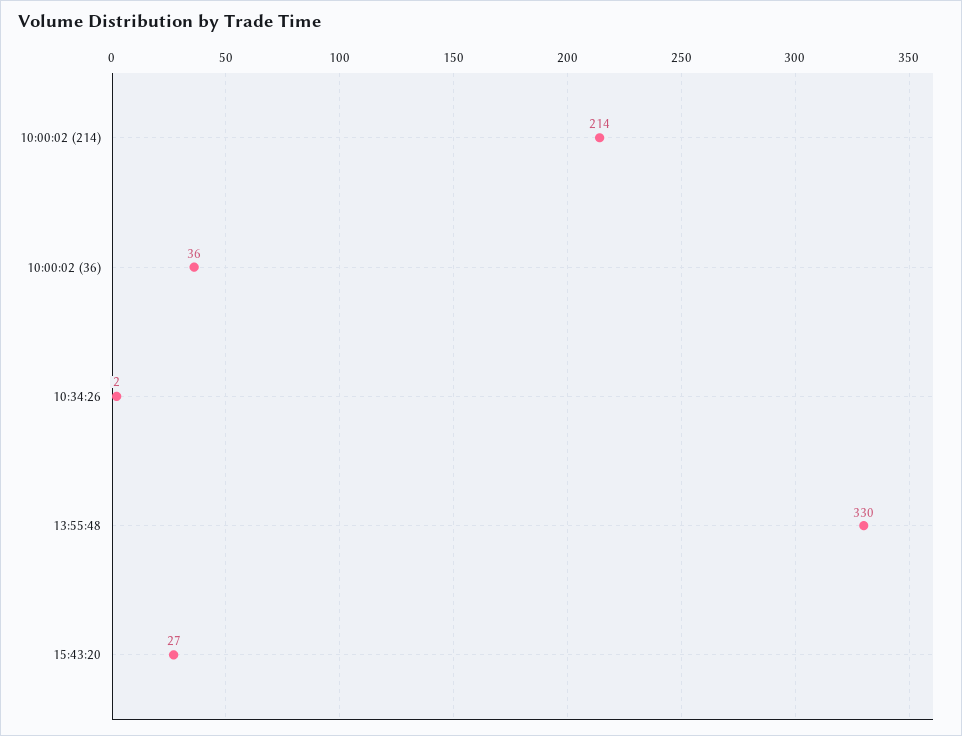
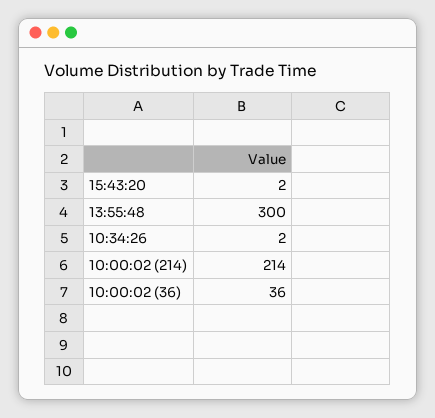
  {
    "10:00:02 (214)": 214,
    "10:00:02 (36)": 36,
    "10:34:26": 2,
-   "13:55:48": 330,
+   "13:55:48": 300,
-   "15:43:20": 27
+   "15:43:20": 2
  }

